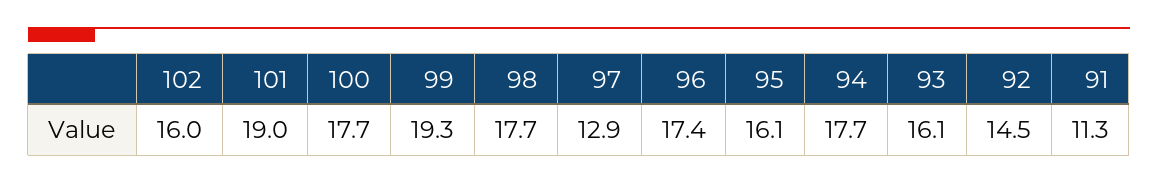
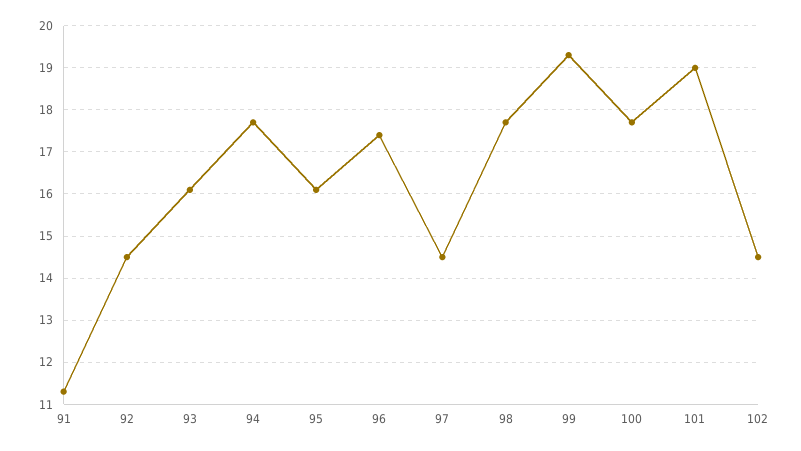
  {
-   "102": 16,
+   "102": 14.5,
    "101": 19,
    "100": 17.7,
    "99": 19.3,
    "98": 17.7,
-   "97": 12.9,
+   "97": 14.5,
    "96": 17.4,
    "95": 16.1,
    "94": 17.7,
    "93": 16.1,
    "92": 14.5,
    "91": 11.3
  }

